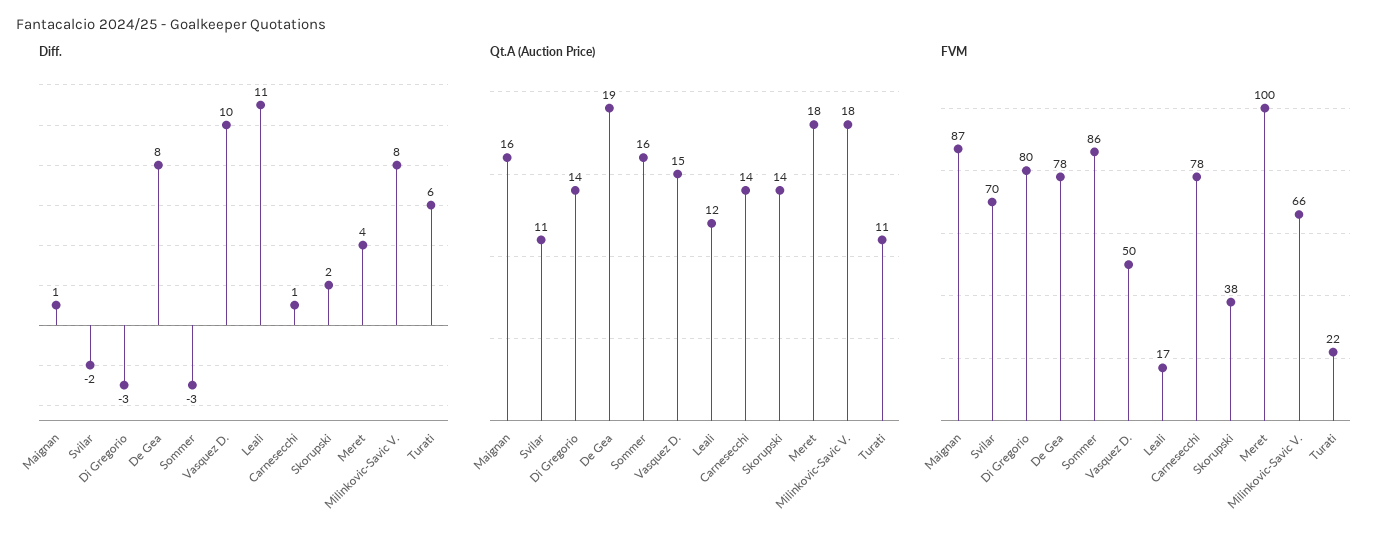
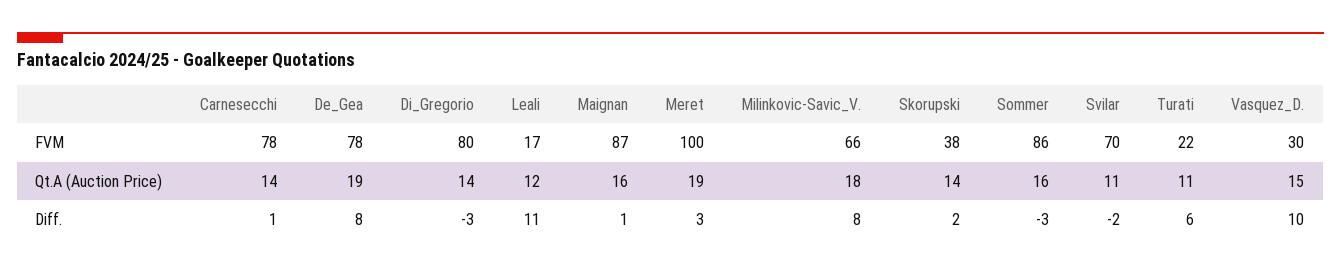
  {
    "Diff.": {
      "Maignan": 1,
      "Svilar": -2,
      "Di Gregorio": -3,
      "De Gea": 8,
      "Sommer": -3,
      "Vasquez D.": 10,
      "Leali": 11,
      "Carnesecchi": 1,
      "Skorupski": 2,
-     "Meret": 4,
+     "Meret": 3,
      "Milinkovic-Savic V.": 8,
      "Turati": 6
    },
    "Qt.A (Auction Price)": {
      "Maignan": 16,
      "Svilar": 11,
      "Di Gregorio": 14,
      "De Gea": 19,
      "Sommer": 16,
      "Vasquez D.": 15,
      "Leali": 12,
      "Carnesecchi": 14,
      "Skorupski": 14,
-     "Meret": 18,
+     "Meret": 19,
      "Milinkovic-Savic V.": 18,
      "Turati": 11
    },
    "FVM": {
      "Maignan": 87,
      "Svilar": 70,
      "Di Gregorio": 80,
      "De Gea": 78,
      "Sommer": 86,
-     "Vasquez D.": 50,
+     "Vasquez D.": 30,
      "Leali": 17,
      "Carnesecchi": 78,
      "Skorupski": 38,
      "Meret": 100,
      "Milinkovic-Savic V.": 66,
      "Turati": 22
    }
  }

